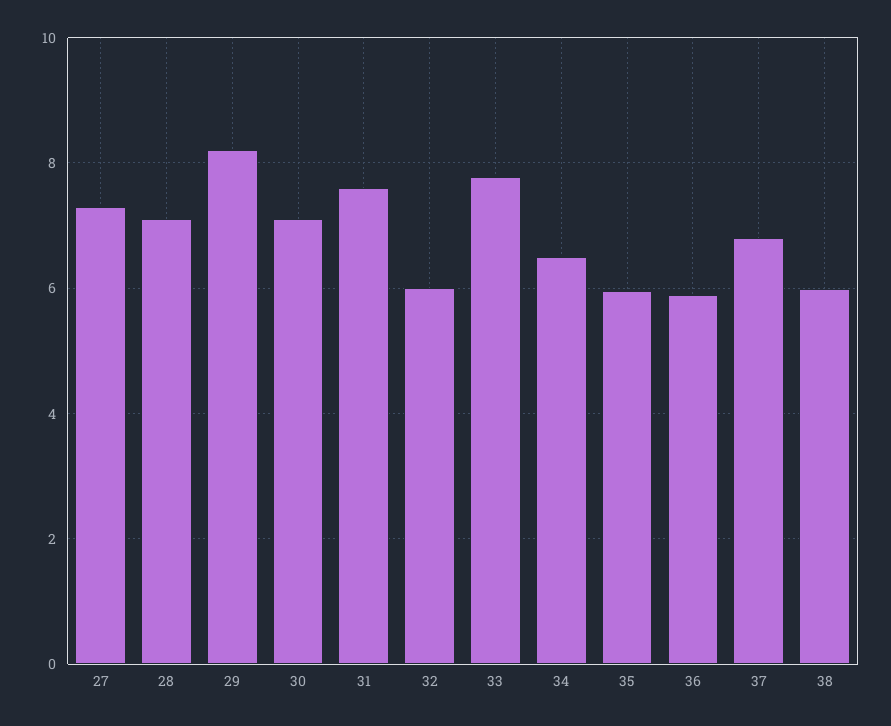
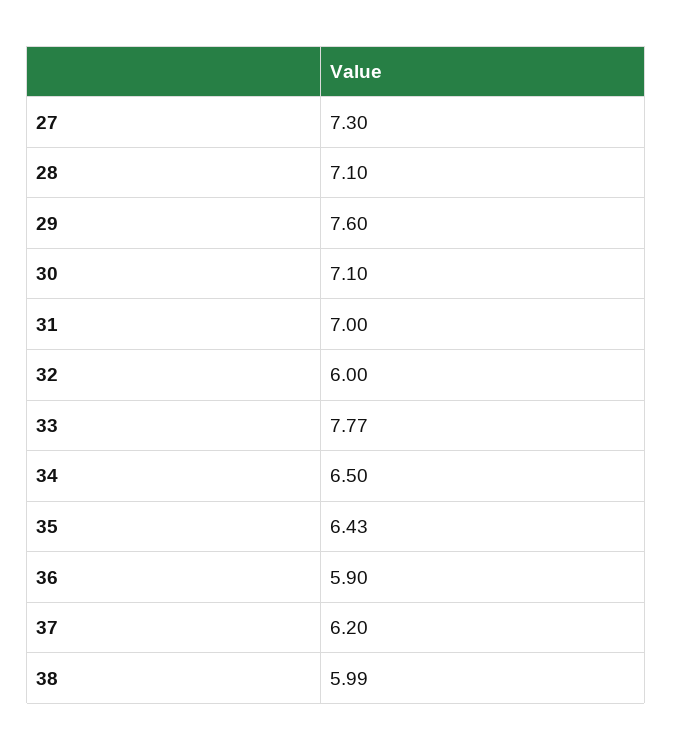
  {
    "27": 7.3,
    "28": 7.1,
-   "29": 8.2,
+   "29": 7.6,
    "30": 7.1,
-   "31": 7.6,
+   "31": 7,
    "32": 6,
    "33": 7.77,
    "34": 6.5,
-   "35": 6,
+   "35": 6.43,
    "36": 5.9,
-   "37": 6.8,
+   "37": 6.2,
    "38": 5.99
  }

